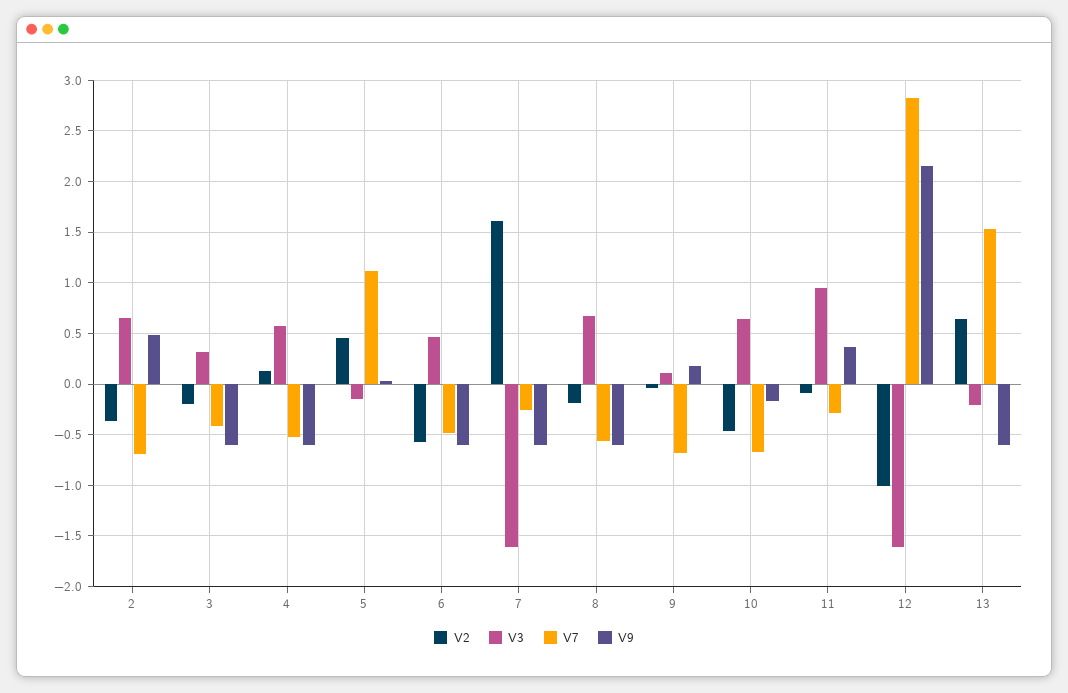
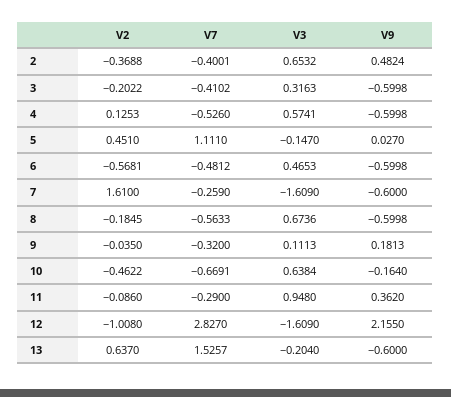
  {
    "V2": {
      "2": -0.3688,
      "3": -0.2022,
      "4": 0.1253,
      "5": 0.451,
      "6": -0.5681,
      "7": 1.61,
      "8": -0.1845,
      "9": -0.035,
      "10": -0.4622,
      "11": -0.086,
      "12": -1.008,
      "13": 0.637
    },
    "V3": {
      "2": 0.6532,
      "3": 0.3163,
      "4": 0.5741,
      "5": -0.147,
      "6": 0.4653,
      "7": -1.609,
      "8": 0.6736,
      "9": 0.1113,
      "10": 0.6384,
      "11": 0.948,
      "12": -1.609,
      "13": -0.204
    },
    "V7": {
-     "2": -0.7,
+     "2": -0.4001,
      "3": -0.4102,
      "4": -0.526,
      "5": 1.111,
      "6": -0.4812,
      "7": -0.259,
      "8": -0.5633,
-     "9": -0.7,
+     "9": -0.32,
      "10": -0.6691,
      "11": -0.29,
      "12": 2.827,
      "13": 1.5257
    },
    "V9": {
      "2": 0.4824,
      "3": -0.5998,
      "4": -0.5998,
      "5": 0.027,
      "6": -0.5998,
      "7": -0.6,
      "8": -0.5998,
      "9": 0.1813,
      "10": -0.164,
      "11": 0.362,
      "12": 2.155,
      "13": -0.6
    }
  }

